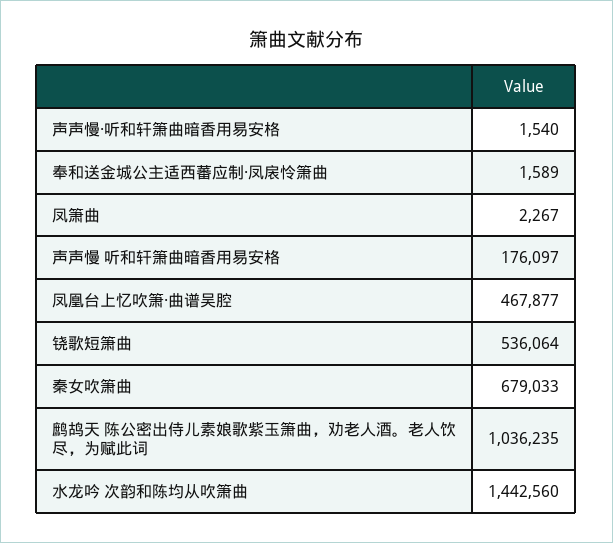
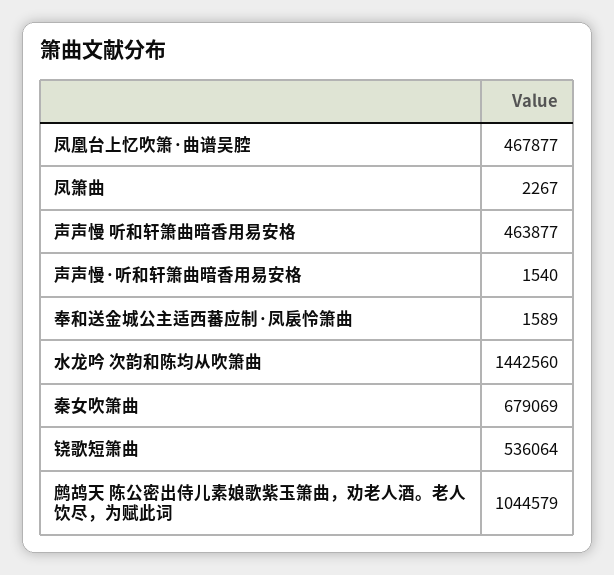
  {
    "声声慢·听和轩箫曲暗香用易安格": 1540,
    "奉和送金城公主适西蕃应制·凤扆怜箫曲": 1589,
    "凤箫曲": 2267,
-   "声声慢 听和轩箫曲暗香用易安格": 176097,
+   "声声慢 听和轩箫曲暗香用易安格": 463877,
    "凤凰台上忆吹箫·曲谱吴腔": 467877,
    "铙歌短箫曲": 536064,
-   "秦女吹箫曲": 679033,
+   "秦女吹箫曲": 679069,
-   "鹧鸪天 陈公密出侍儿素娘歌紫玉箫曲，劝老人酒。老人饮尽，为赋此词": 1036235,
+   "鹧鸪天 陈公密出侍儿素娘歌紫玉箫曲，劝老人酒。老人饮尽，为赋此词": 1044579,
    "水龙吟 次韵和陈均从吹箫曲": 1442560
  }

